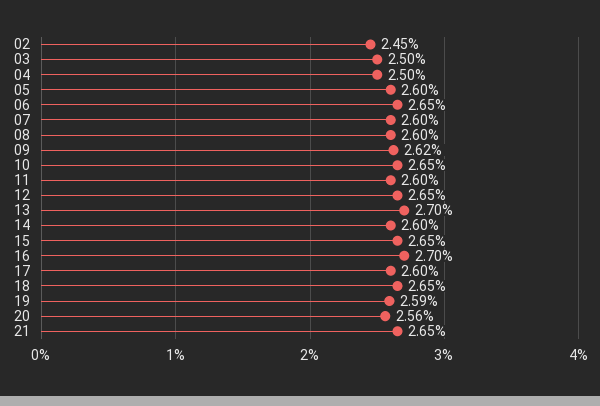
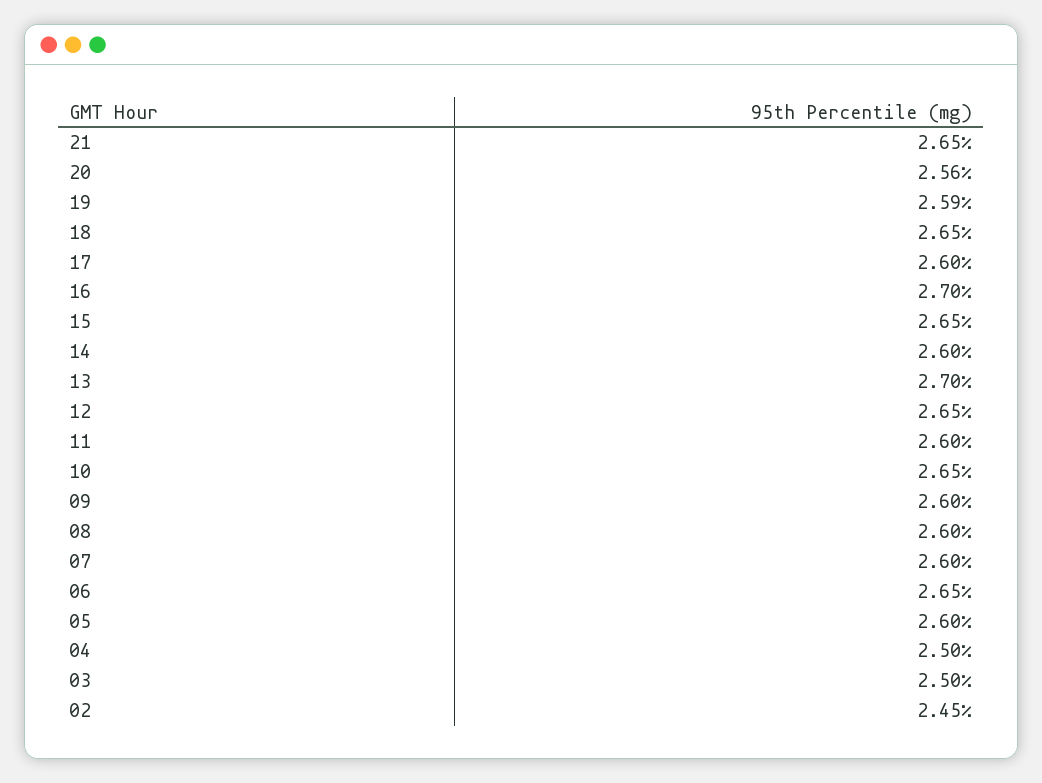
  {
    "02": 2.45,
    "03": 2.5,
    "04": 2.5,
    "05": 2.6,
    "06": 2.65,
    "07": 2.6,
    "08": 2.6,
-   "09": 2.62,
+   "09": 2.6,
    "10": 2.65,
    "11": 2.6,
    "12": 2.65,
    "13": 2.7,
    "14": 2.6,
    "15": 2.65,
    "16": 2.7,
    "17": 2.6,
    "18": 2.65,
    "19": 2.59,
    "20": 2.56,
    "21": 2.65
  }

